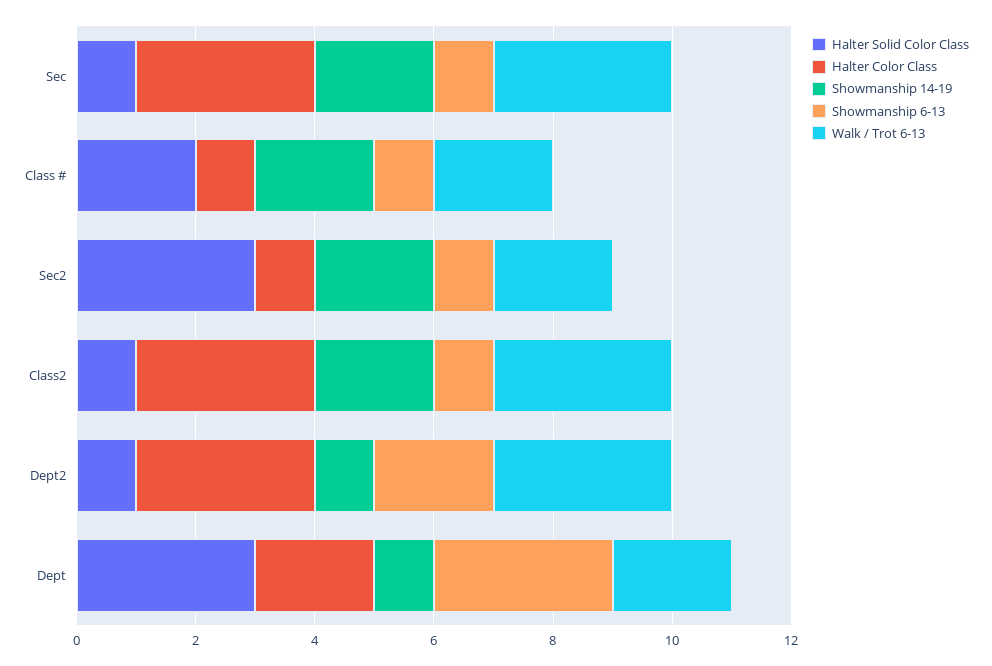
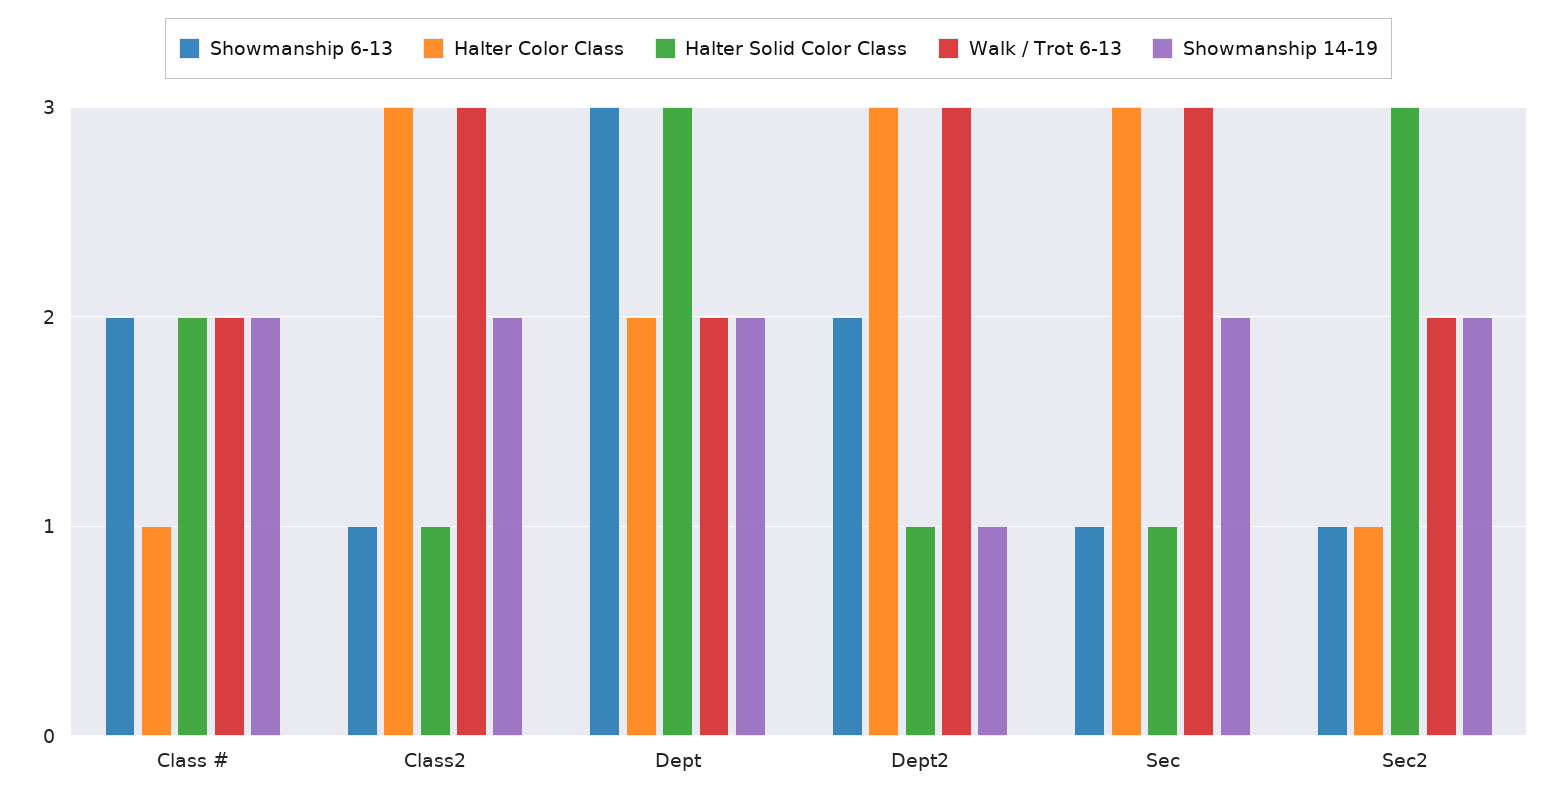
  {
    "Halter Solid Color Class": {
      "Sec": 1,
      "Class #": 2,
      "Sec2": 3,
      "Class2": 1,
      "Dept2": 1,
      "Dept": 3
    },
    "Halter Color Class": {
      "Sec": 3,
      "Class #": 1,
      "Sec2": 1,
      "Class2": 3,
      "Dept2": 3,
      "Dept": 2
    },
    "Showmanship 14-19": {
      "Sec": 2,
      "Class #": 2,
      "Sec2": 2,
      "Class2": 2,
      "Dept2": 1,
-     "Dept": 1
+     "Dept": 2
    },
    "Showmanship 6-13": {
      "Sec": 1,
-     "Class #": 1,
+     "Class #": 2,
      "Sec2": 1,
      "Class2": 1,
      "Dept2": 2,
      "Dept": 3
    },
    "Walk / Trot 6-13": {
      "Sec": 3,
      "Class #": 2,
      "Sec2": 2,
      "Class2": 3,
      "Dept2": 3,
      "Dept": 2
    }
  }

